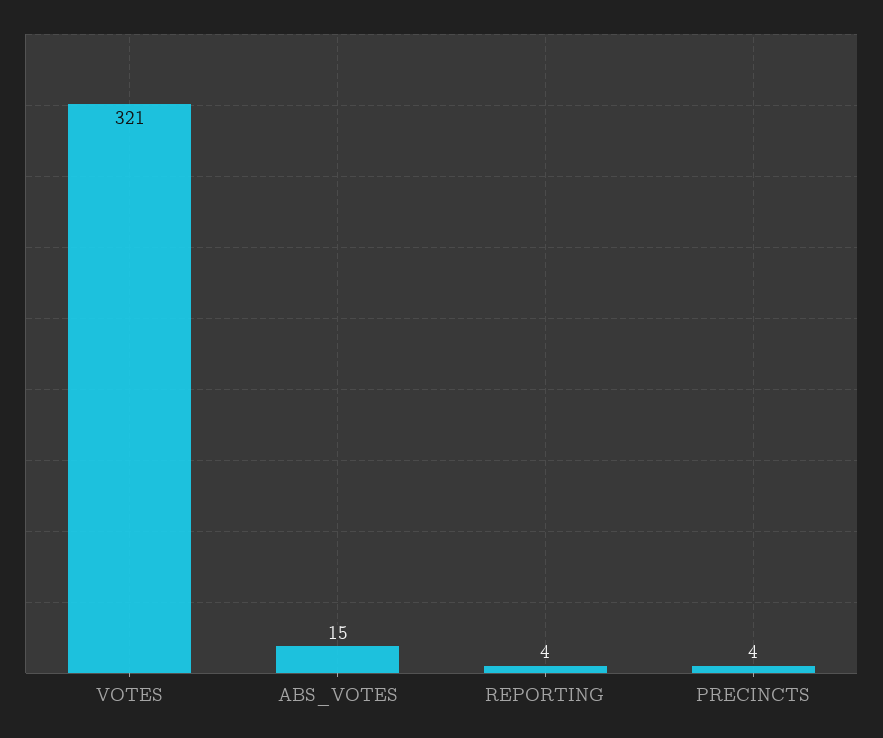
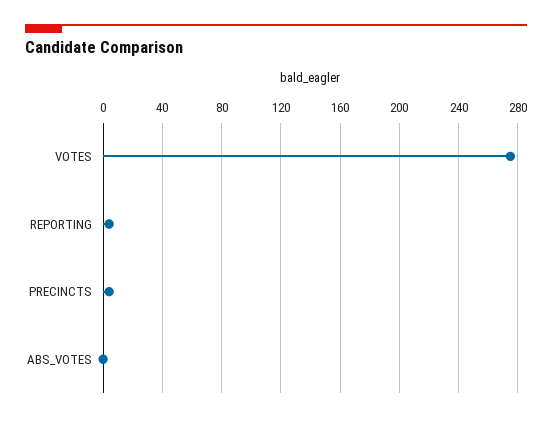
  {
-   "VOTES": 321,
+   "VOTES": 275,
-   "ABS_VOTES": 15,
+   "ABS_VOTES": 0,
    "REPORTING": 4,
    "PRECINCTS": 4
  }

